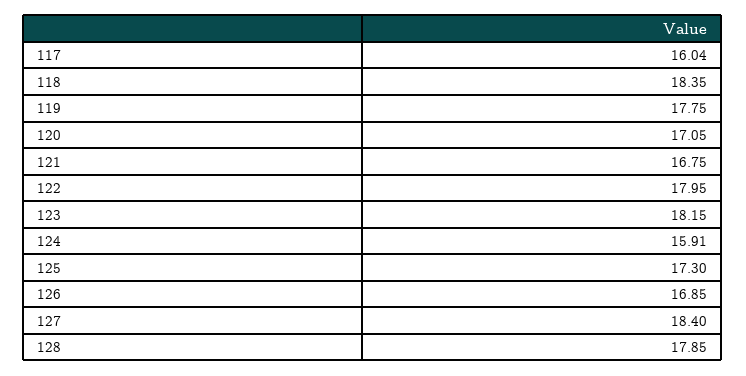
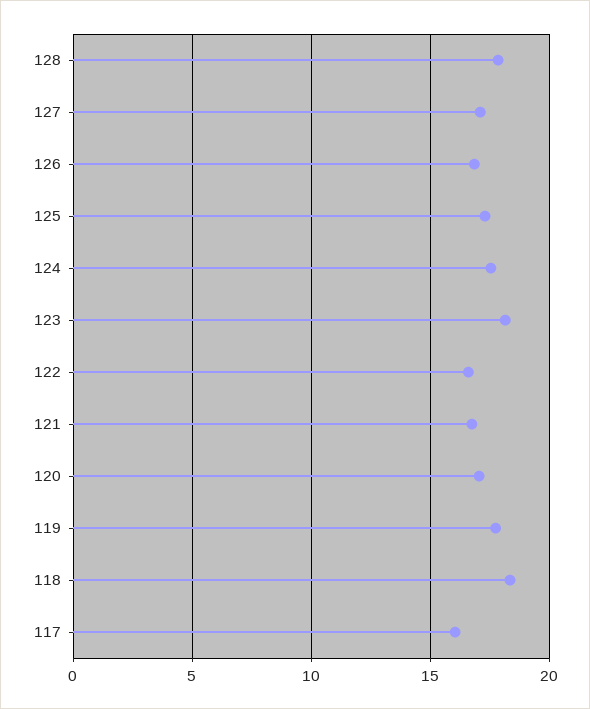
  {
    "117": 16.04,
    "118": 18.35,
    "119": 17.75,
    "120": 17.05,
    "121": 16.75,
-   "122": 17.95,
+   "122": 16.5,
    "123": 18.15,
-   "124": 15.91,
+   "124": 17.5,
    "125": 17.3,
    "126": 16.85,
-   "127": 18.4,
+   "127": 17,
    "128": 17.85
  }

